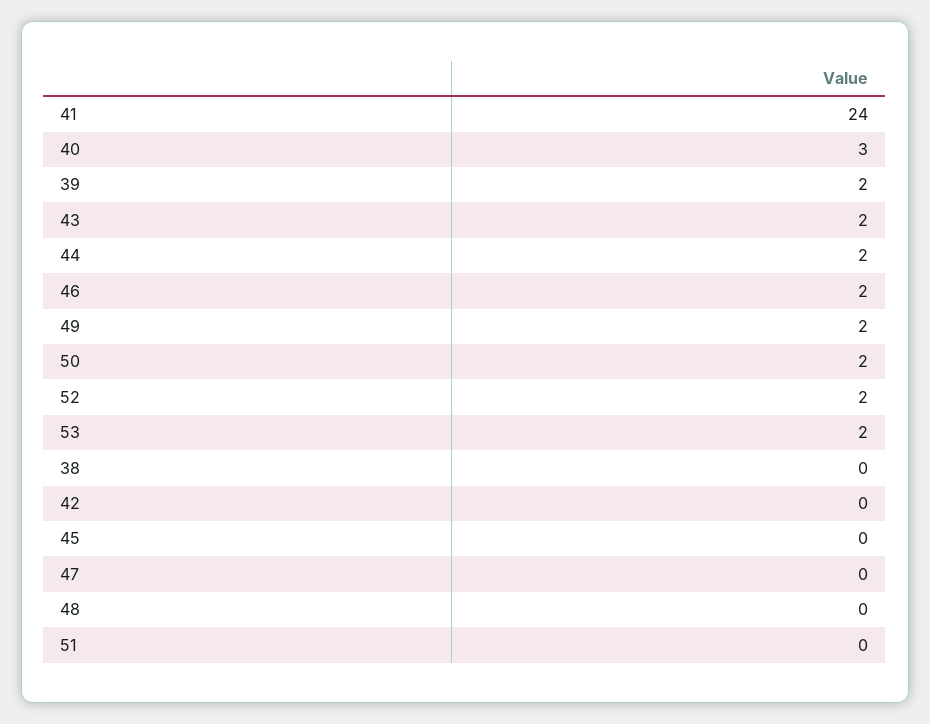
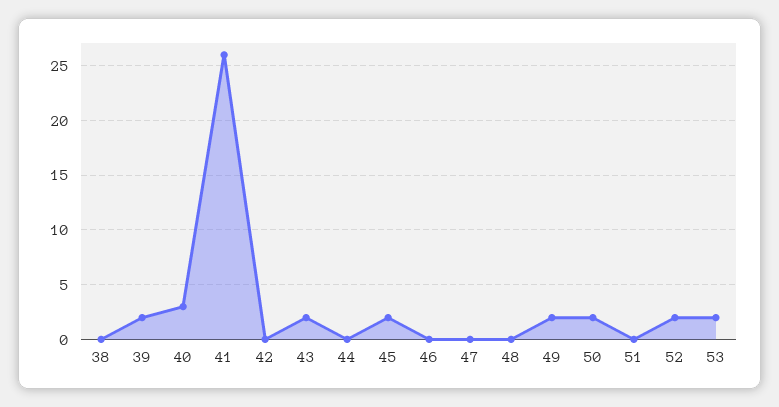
  {
-   "41": 24,
+   "41": 26,
    "40": 3,
    "39": 2,
    "43": 2,
-   "44": 2,
+   "44": 0,
-   "46": 2,
+   "46": 0,
    "49": 2,
    "50": 2,
    "52": 2,
    "53": 2,
    "38": 0,
    "42": 0,
-   "45": 0,
+   "45": 2,
    "47": 0,
    "48": 0,
    "51": 0
  }

